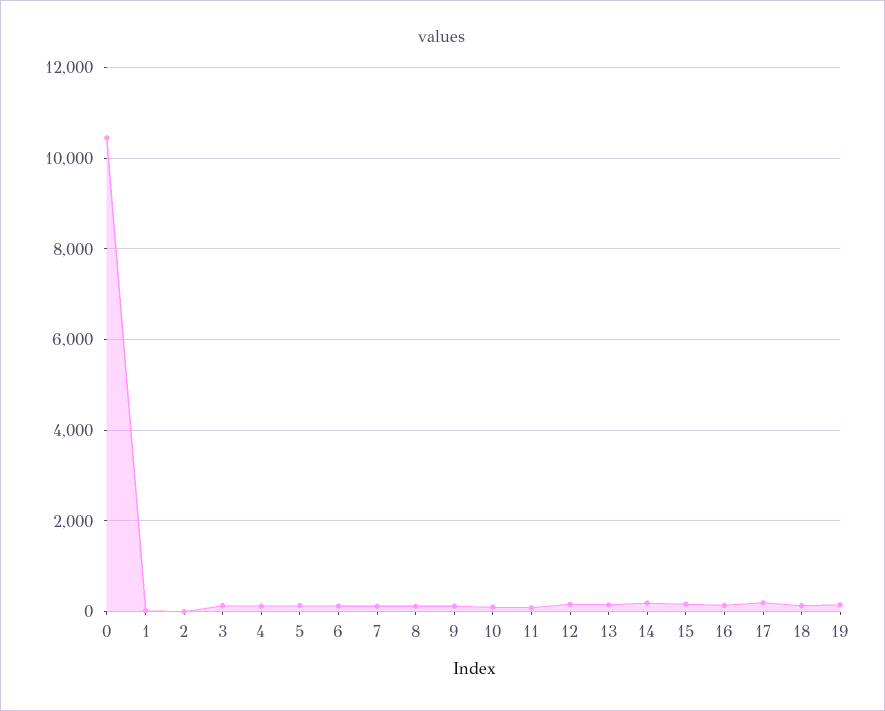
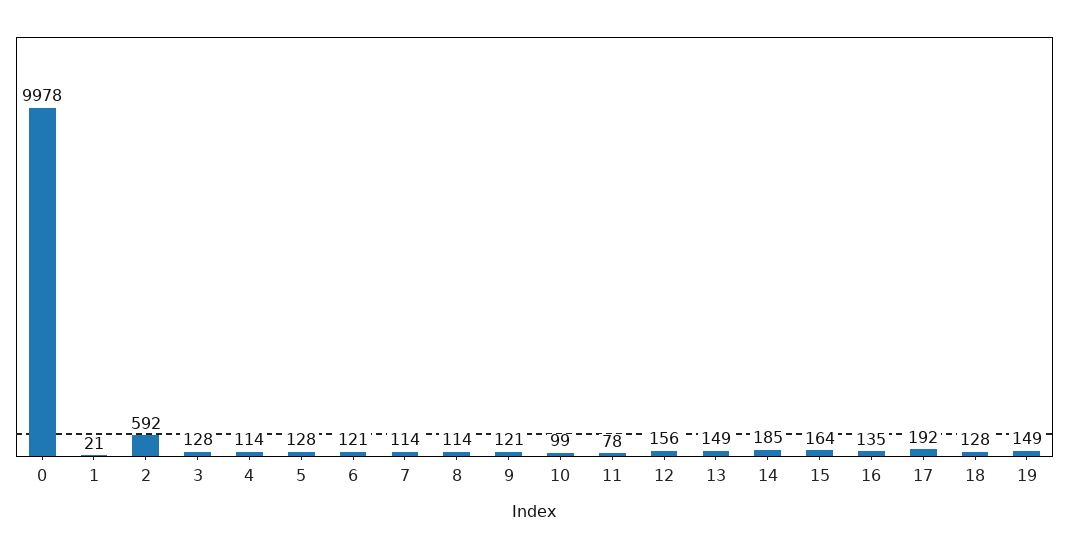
  {
-   "0": 10400,
+   "0": 9978,
    "1": 21,
-   "2": 0,
+   "2": 592,
    "3": 128,
    "4": 114,
    "5": 128,
    "6": 121,
    "7": 114,
    "8": 114,
    "9": 121,
    "10": 99,
    "11": 78,
    "12": 156,
    "13": 149,
    "14": 185,
    "15": 164,
    "16": 135,
    "17": 192,
    "18": 128,
    "19": 149
  }

